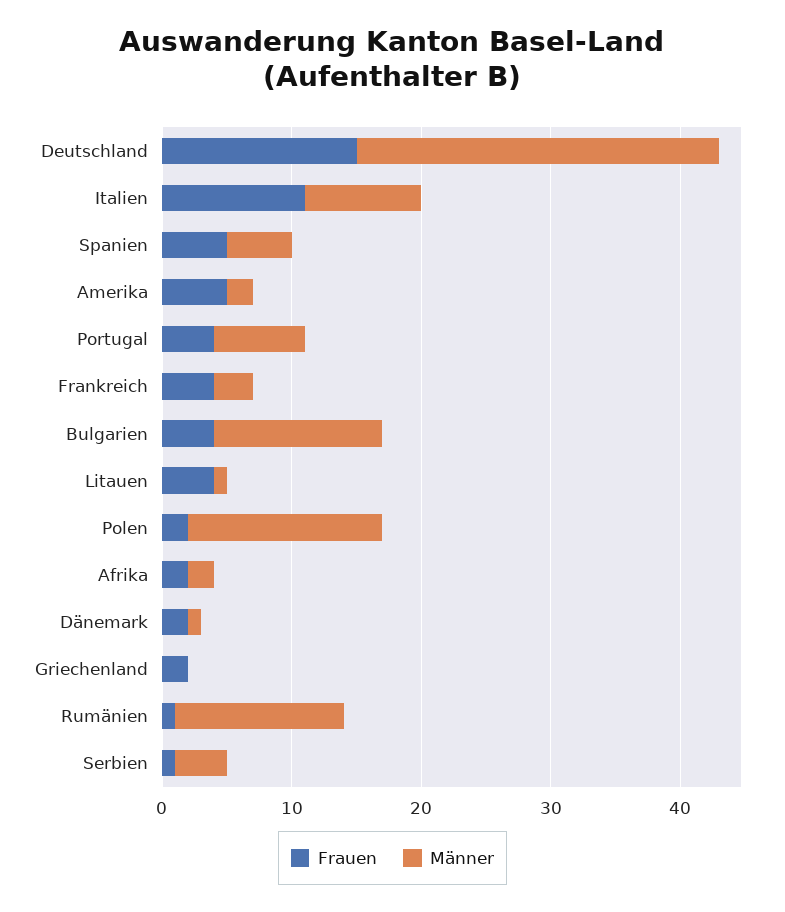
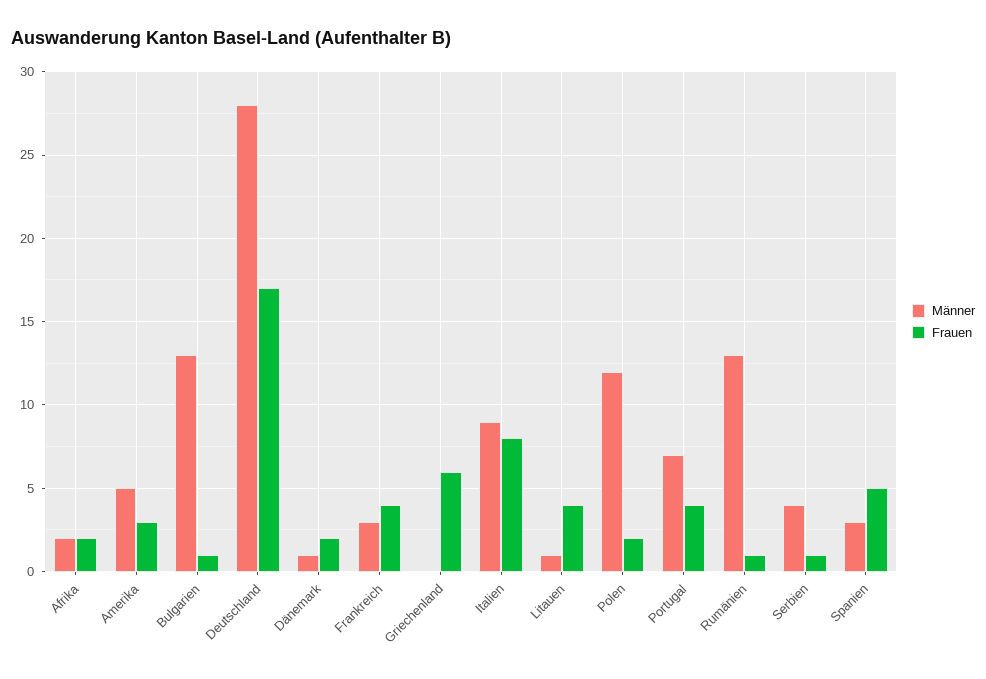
  {
    "Frauen": {
-     "Deutschland": 15,
+     "Deutschland": 17,
-     "Italien": 11,
+     "Italien": 8,
      "Spanien": 5,
-     "Amerika": 5,
+     "Amerika": 3,
      "Portugal": 4,
      "Frankreich": 4,
-     "Bulgarien": 4,
+     "Bulgarien": 1,
      "Litauen": 4,
      "Polen": 2,
      "Afrika": 2,
      "Dänemark": 2,
-     "Griechenland": 2,
+     "Griechenland": 6,
      "Rumänien": 1,
      "Serbien": 1
    },
    "Männer": {
      "Deutschland": 28,
      "Italien": 9,
-     "Spanien": 5,
+     "Spanien": 3,
-     "Amerika": 2,
+     "Amerika": 5,
      "Portugal": 7,
      "Frankreich": 3,
      "Bulgarien": 13,
      "Litauen": 1,
-     "Polen": 15,
+     "Polen": 12,
      "Afrika": 2,
      "Dänemark": 1,
      "Griechenland": 0,
      "Rumänien": 13,
      "Serbien": 4
    }
  }

